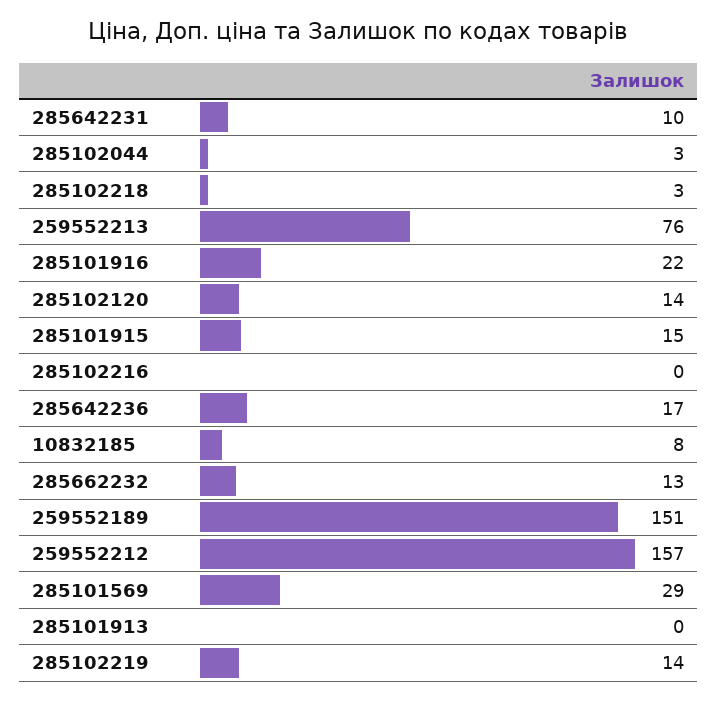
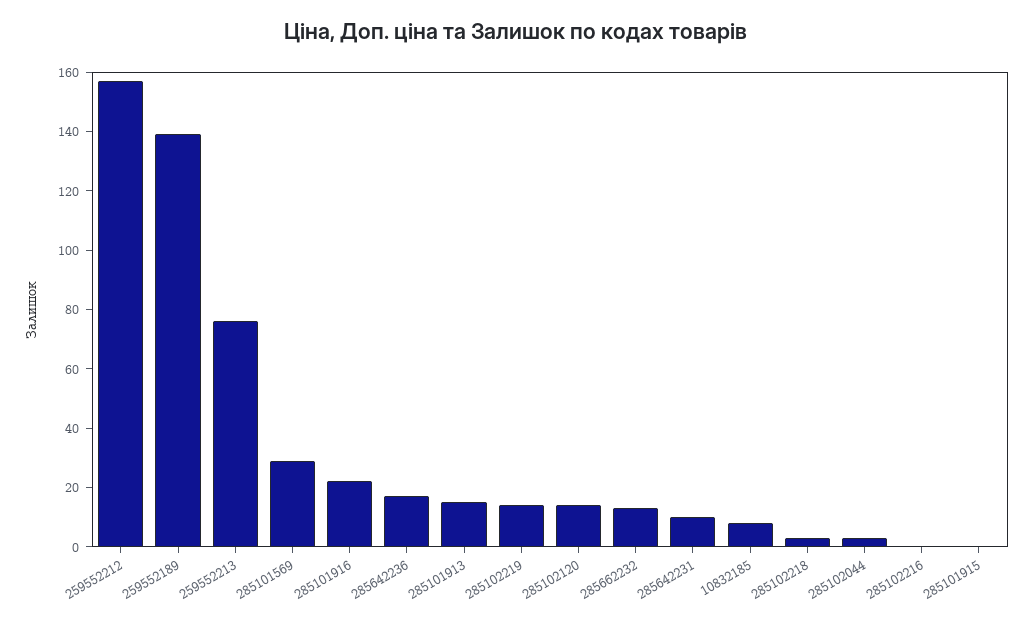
  {
    "285642231": 10,
    "285102044": 3,
    "285102218": 3,
    "259552213": 76,
    "285101916": 22,
    "285102120": 14,
-   "285101915": 15,
+   "285101915": 0,
    "285102216": 0,
    "285642236": 17,
    "10832185": 8,
    "285662232": 13,
-   "259552189": 151,
+   "259552189": 140,
    "259552212": 157,
    "285101569": 29,
-   "285101913": 0,
+   "285101913": 15,
    "285102219": 14
  }

